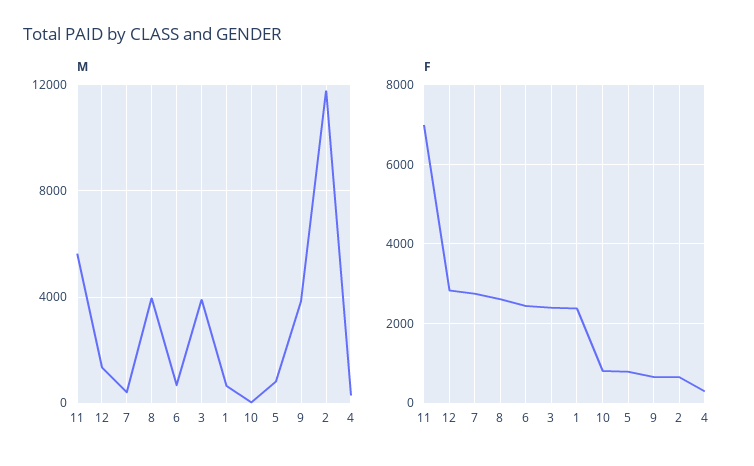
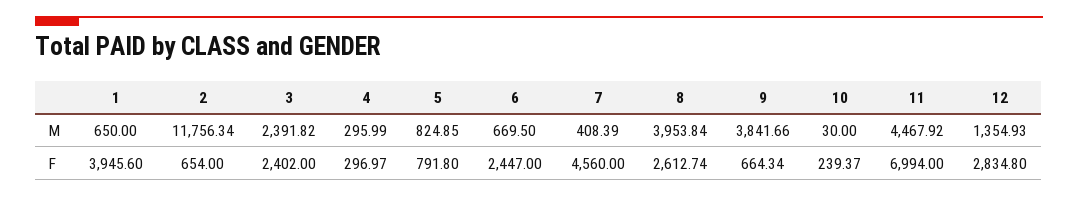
  {
    "M": {
-     "11": 5500,
+     "11": 4467.92,
      "12": 1354.93,
      "7": 408.39,
      "8": 3953.84,
      "6": 669.5,
-     "3": 4000,
+     "3": 2391.82,
      "1": 650,
      "10": 30,
      "5": 824.85,
      "9": 3841.66,
      "2": 11756.34,
      "4": 295.99
    },
    "F": {
      "11": 6994,
      "12": 2834.8,
-     "7": 2800,
+     "7": 4560,
      "8": 2612.74,
      "6": 2447,
      "3": 2402,
-     "1": 2400,
+     "1": 3945.6,
-     "10": 800,
+     "10": 239.37,
      "5": 791.8,
      "9": 664.34,
      "2": 654,
      "4": 296.97
    }
  }

